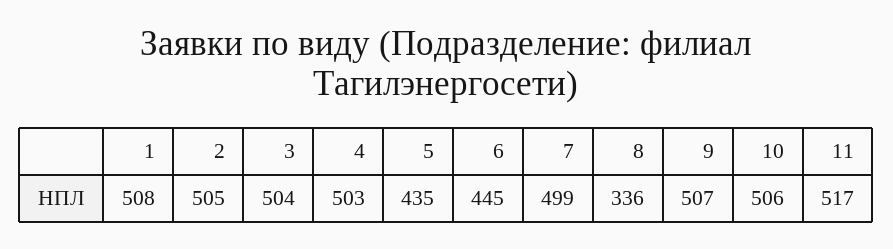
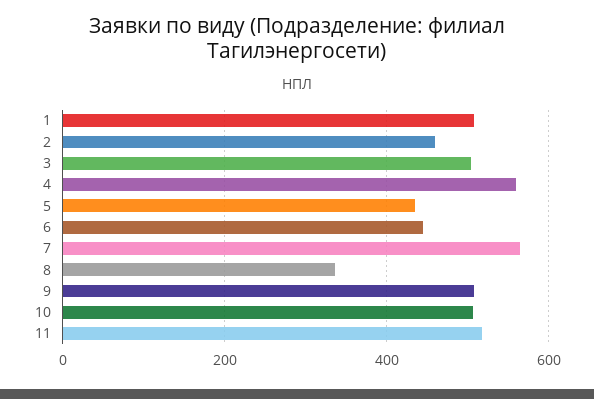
  {
    "1": 508,
-   "2": 505,
+   "2": 460,
    "3": 504,
-   "4": 503,
+   "4": 560,
    "5": 435,
    "6": 445,
-   "7": 499,
+   "7": 560,
    "8": 336,
    "9": 507,
    "10": 506,
    "11": 517
  }

